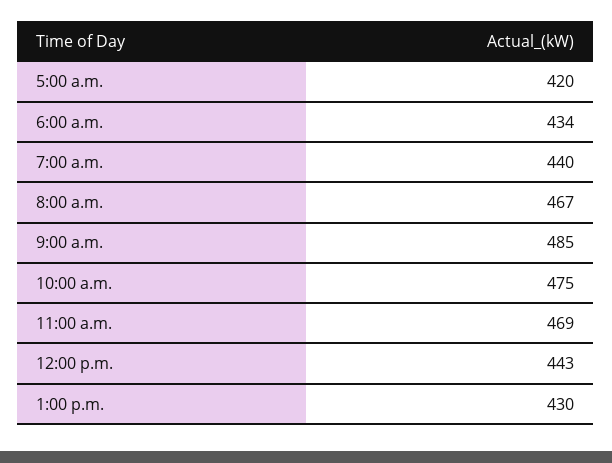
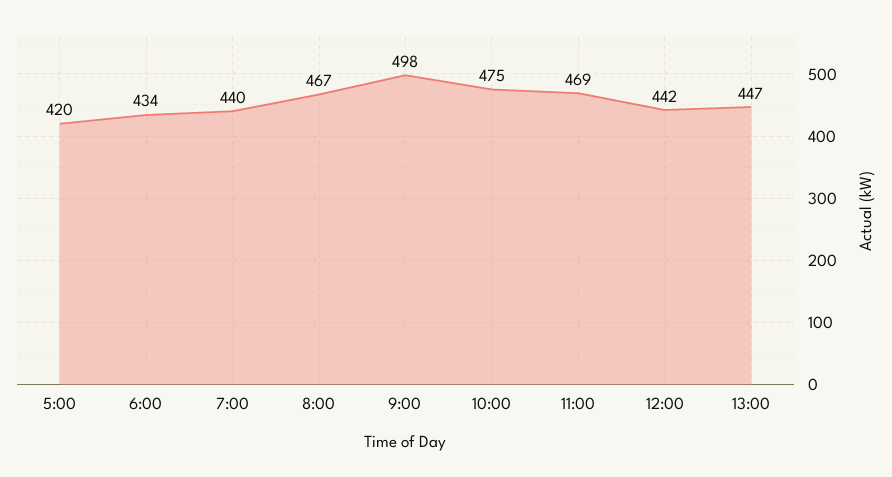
  {
    "5:00 a.m.": 420,
    "6:00 a.m.": 434,
    "7:00 a.m.": 440,
    "8:00 a.m.": 467,
-   "9:00 a.m.": 485,
+   "9:00 a.m.": 498,
    "10:00 a.m.": 475,
    "11:00 a.m.": 469,
-   "12:00 p.m.": 443,
+   "12:00 p.m.": 442,
-   "1:00 p.m.": 430
+   "1:00 p.m.": 447
  }

